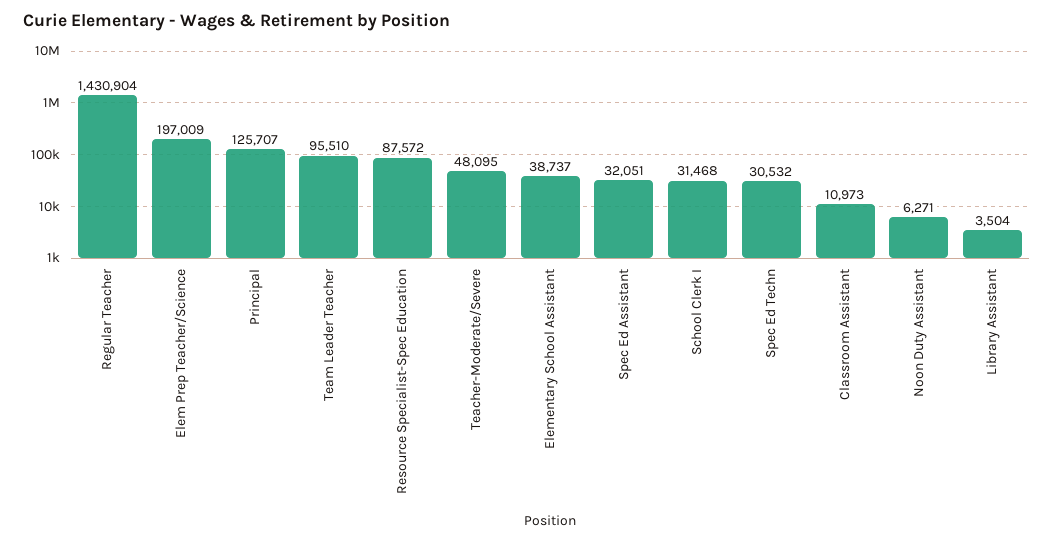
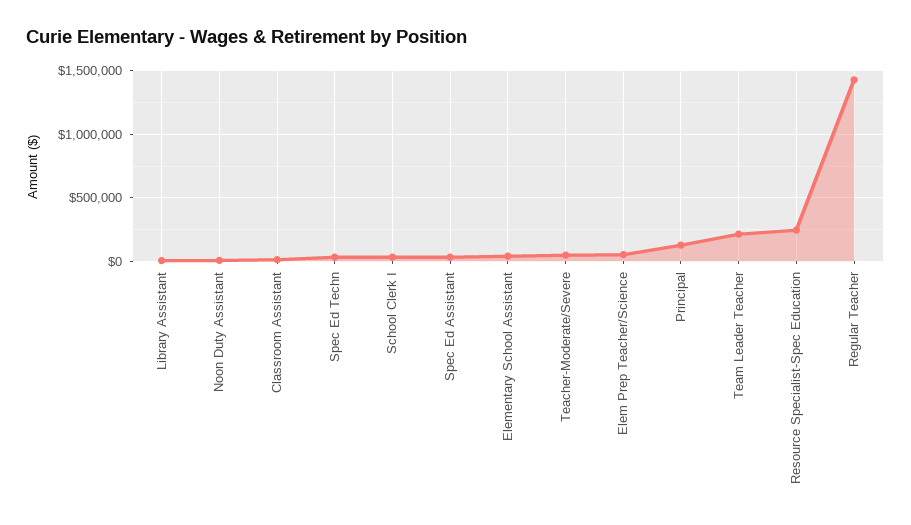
  {
    "Regular Teacher": 1430904,
-   "Elem Prep Teacher/Science": 197009,
+   "Elem Prep Teacher/Science": 50000,
    "Principal": 125707,
-   "Team Leader Teacher": 95510,
+   "Team Leader Teacher": 200000,
-   "Resource Specialist-Spec Education": 87572,
+   "Resource Specialist-Spec Education": 250000,
    "Teacher-Moderate/Severe": 48095,
    "Elementary School Assistant": 38737,
    "Spec Ed Assistant": 32051,
    "School Clerk I": 31468,
    "Spec Ed Techn": 30532,
    "Classroom Assistant": 10973,
    "Noon Duty Assistant": 6271,
    "Library Assistant": 3504
  }

